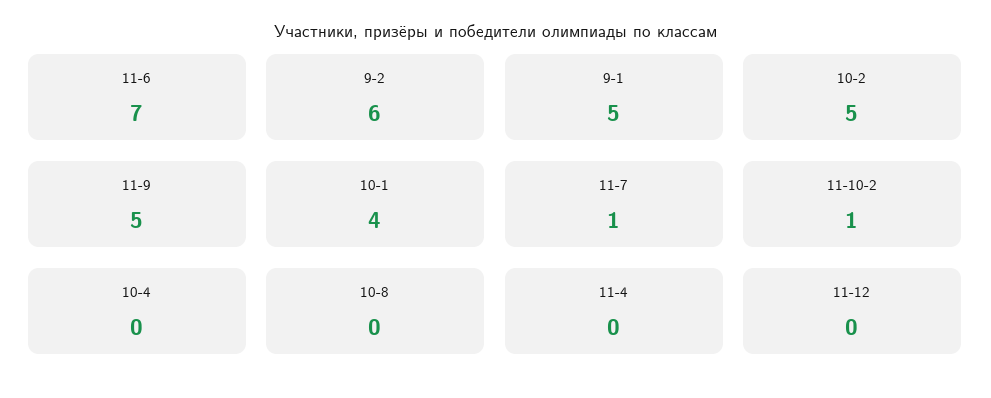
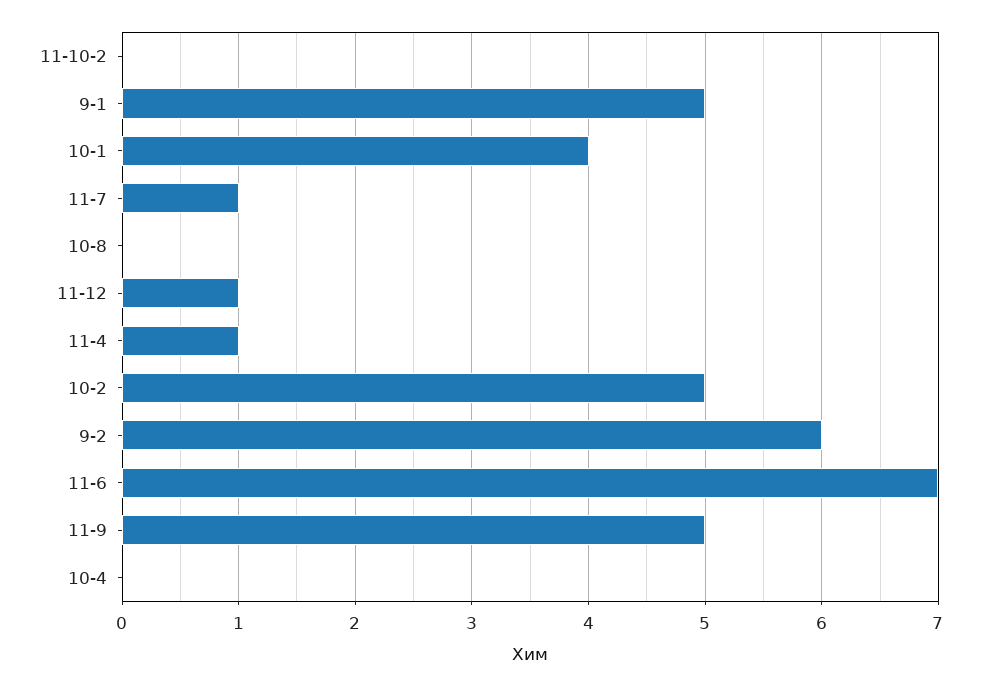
  {
    "11-6": 7,
    "9-2": 6,
    "9-1": 5,
    "10-2": 5,
    "11-9": 5,
    "10-1": 4,
    "11-7": 1,
-   "11-10-2": 1,
+   "11-10-2": 0,
    "10-4": 0,
    "10-8": 0,
-   "11-4": 0,
+   "11-4": 1,
-   "11-12": 0
+   "11-12": 1
  }

